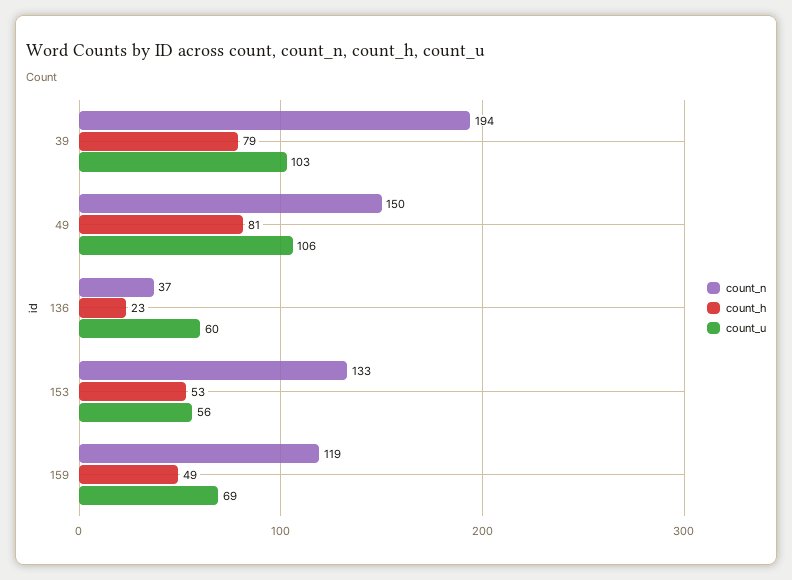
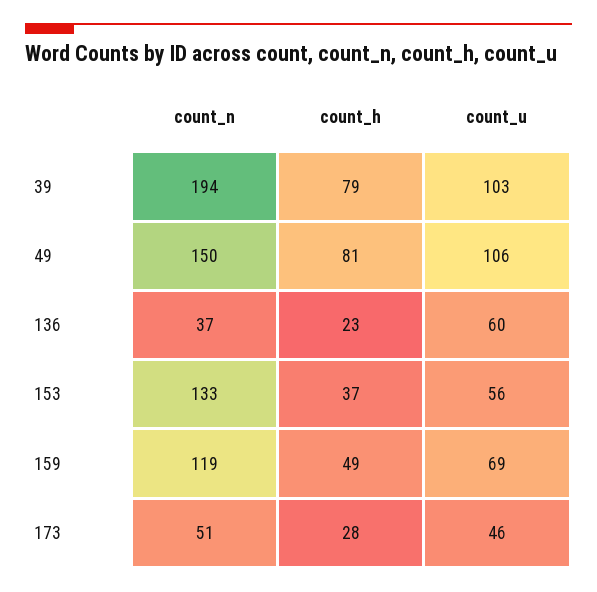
  {
    "count_n": {
      "39": 194,
      "49": 150,
      "136": 37,
      "153": 133,
-     "159": 119
+     "159": 119,
+     "173": 51
    },
    "count_h": {
      "39": 79,
      "49": 81,
      "136": 23,
-     "153": 53,
+     "153": 37,
-     "159": 49
+     "159": 49,
+     "173": 28
    },
    "count_u": {
      "39": 103,
      "49": 106,
      "136": 60,
      "153": 56,
-     "159": 69
+     "159": 69,
+     "173": 46
    }
  }

